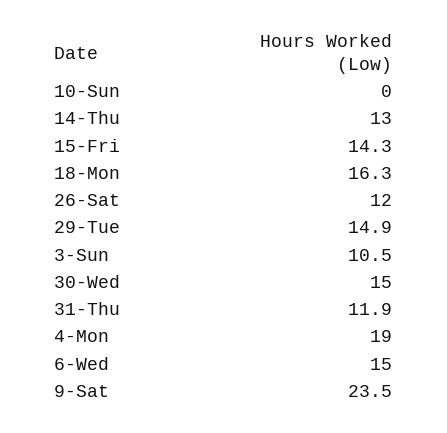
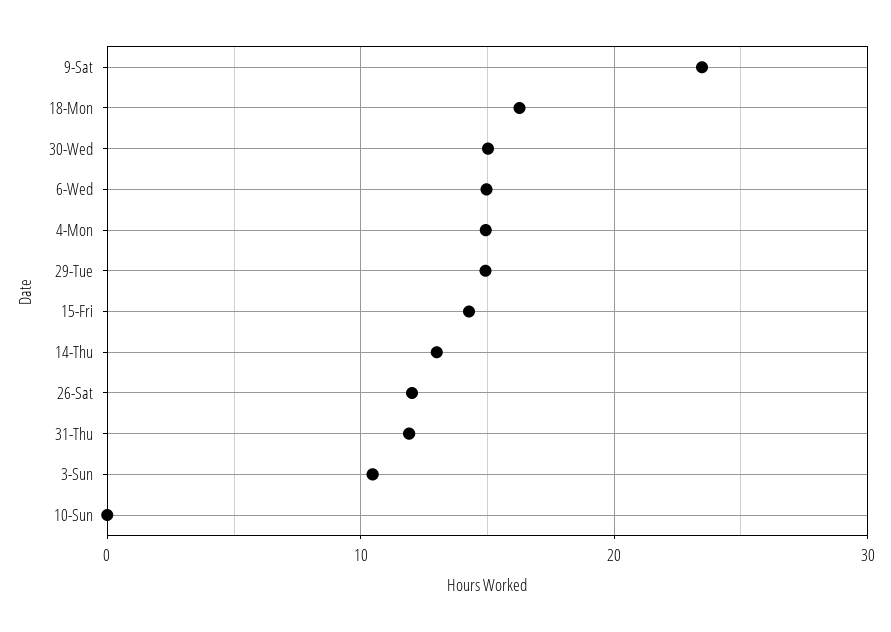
  {
    "10-Sun": 0,
    "14-Thu": 13,
    "15-Fri": 14.3,
    "18-Mon": 16.3,
    "26-Sat": 12,
    "29-Tue": 14.9,
    "3-Sun": 10.5,
    "30-Wed": 15,
    "31-Thu": 11.9,
-   "4-Mon": 19,
+   "4-Mon": 15,
    "6-Wed": 15,
    "9-Sat": 23.5
  }

